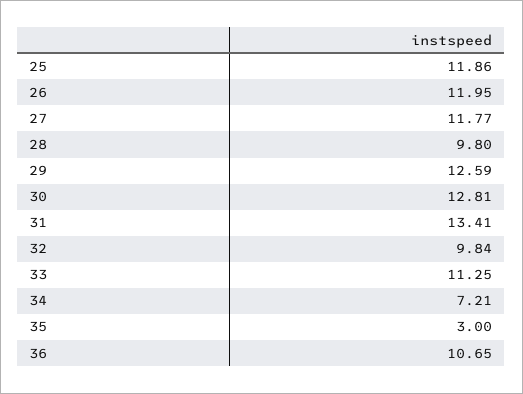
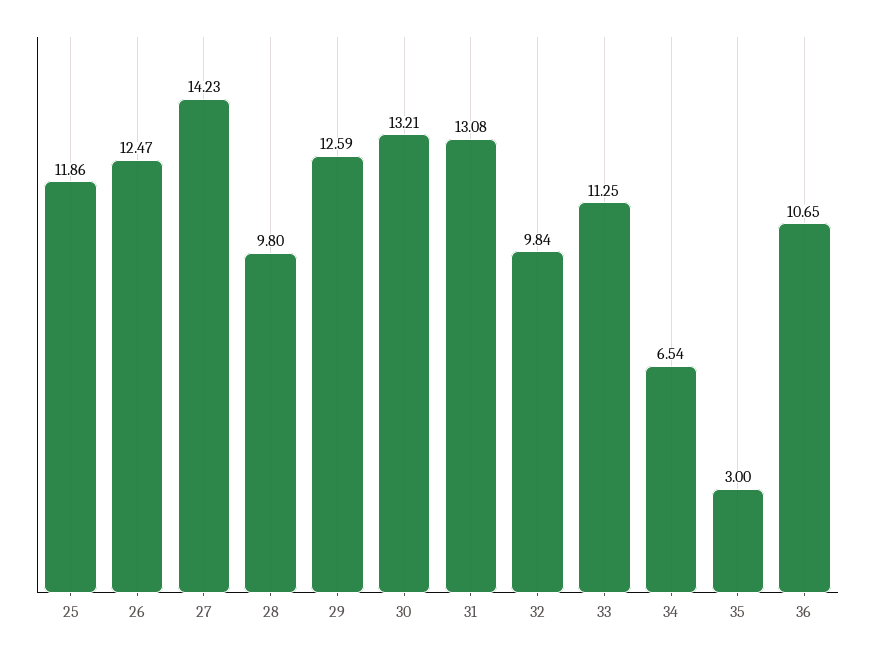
  {
    "25": 11.86,
-   "26": 11.95,
+   "26": 12.47,
-   "27": 11.77,
+   "27": 14.23,
    "28": 9.8,
    "29": 12.59,
-   "30": 12.81,
+   "30": 13.21,
-   "31": 13.41,
+   "31": 13.08,
    "32": 9.84,
    "33": 11.25,
-   "34": 7.21,
+   "34": 6.54,
    "35": 3,
    "36": 10.65
  }

